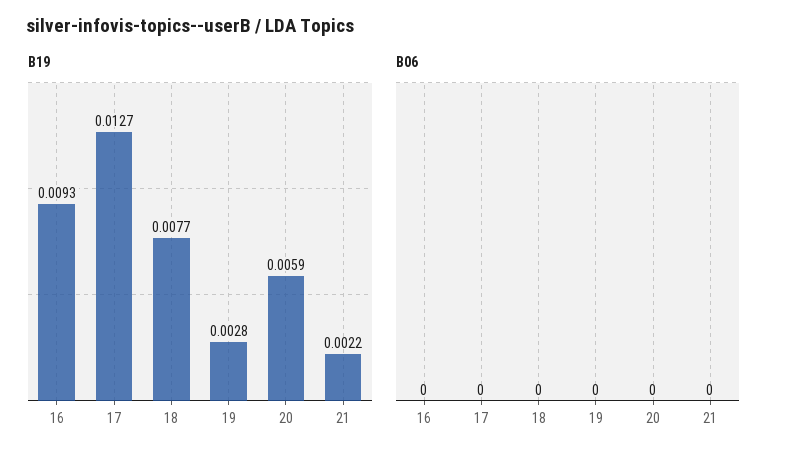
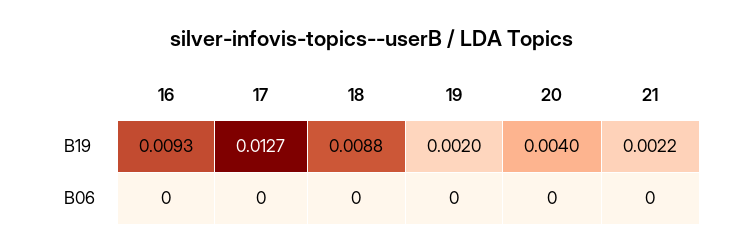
  {
    "B19": {
      "16": 0.0093,
      "17": 0.0127,
-     "18": 0.0077,
+     "18": 0.0088,
-     "19": 0.0028,
+     "19": 0.002,
-     "20": 0.0059,
+     "20": 0.004,
      "21": 0.0022
    },
    "B06": {
      "16": 0,
      "17": 0,
      "18": 0,
      "19": 0,
      "20": 0,
      "21": 0
    }
  }

